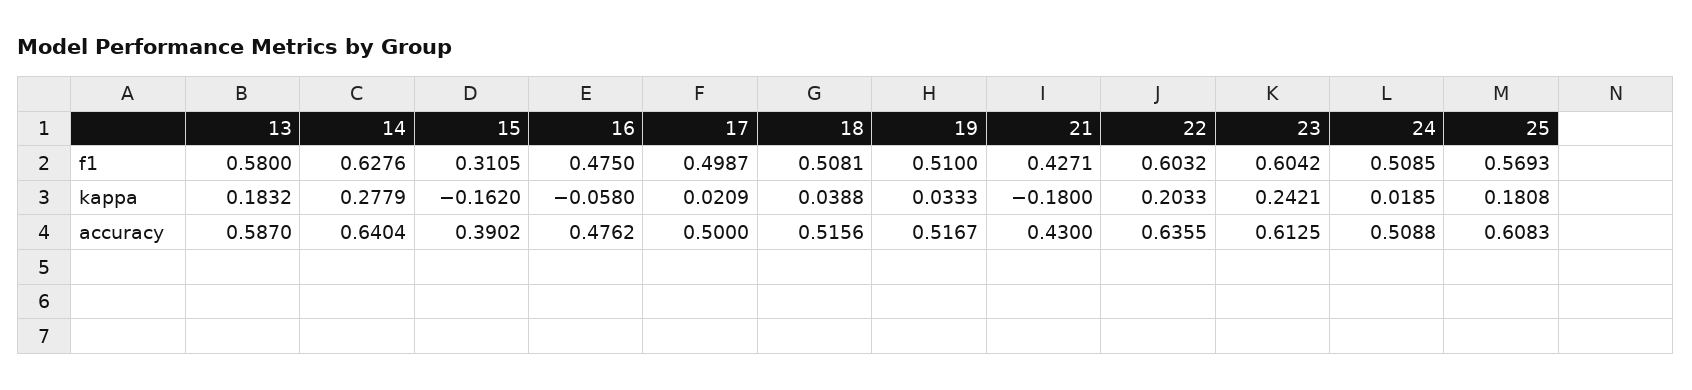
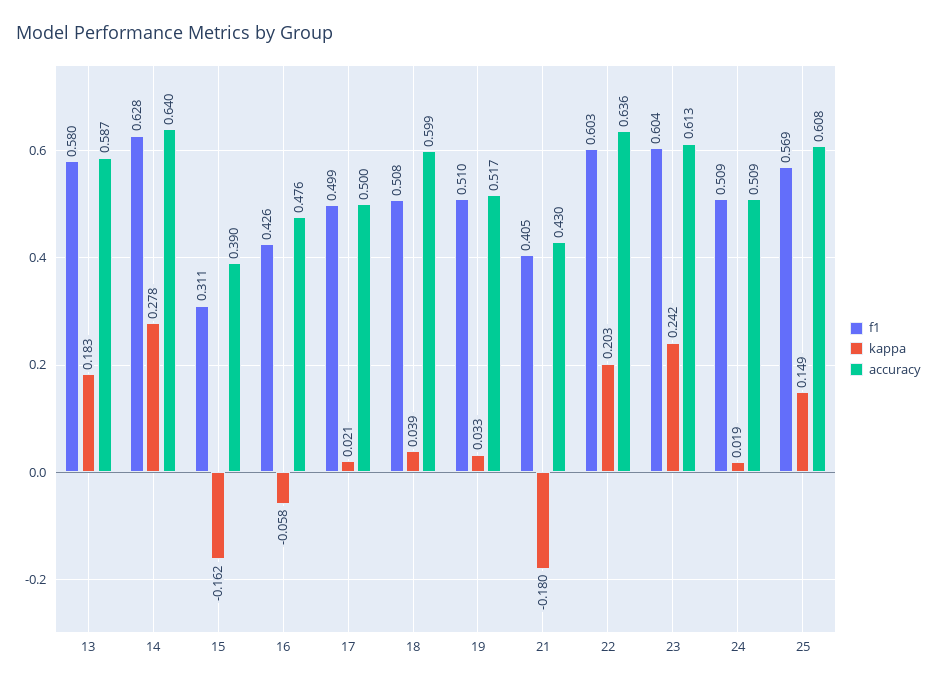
  {
    "f1": {
      "13": 0.58,
      "14": 0.6276,
      "15": 0.3105,
-     "16": 0.475,
+     "16": 0.426,
      "17": 0.4987,
      "18": 0.5081,
      "19": 0.51,
-     "21": 0.4271,
+     "21": 0.405,
      "22": 0.6032,
      "23": 0.6042,
      "24": 0.5085,
      "25": 0.5693
    },
    "kappa": {
      "13": 0.1832,
      "14": 0.2779,
      "15": -0.162,
      "16": -0.058,
      "17": 0.0209,
      "18": 0.0388,
      "19": 0.0333,
      "21": -0.18,
      "22": 0.2033,
      "23": 0.2421,
      "24": 0.0185,
-     "25": 0.1808
+     "25": 0.149
    },
    "accuracy": {
      "13": 0.587,
      "14": 0.6404,
      "15": 0.3902,
      "16": 0.4762,
      "17": 0.5,
-     "18": 0.5156,
+     "18": 0.599,
      "19": 0.5167,
      "21": 0.43,
      "22": 0.6355,
      "23": 0.6125,
      "24": 0.5088,
      "25": 0.6083
    }
  }

